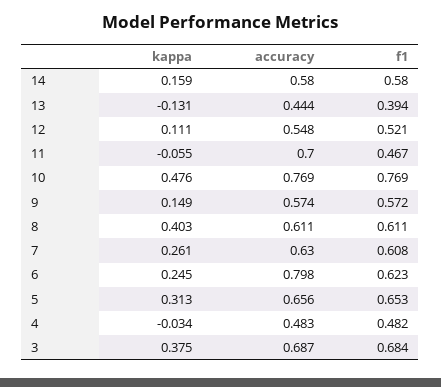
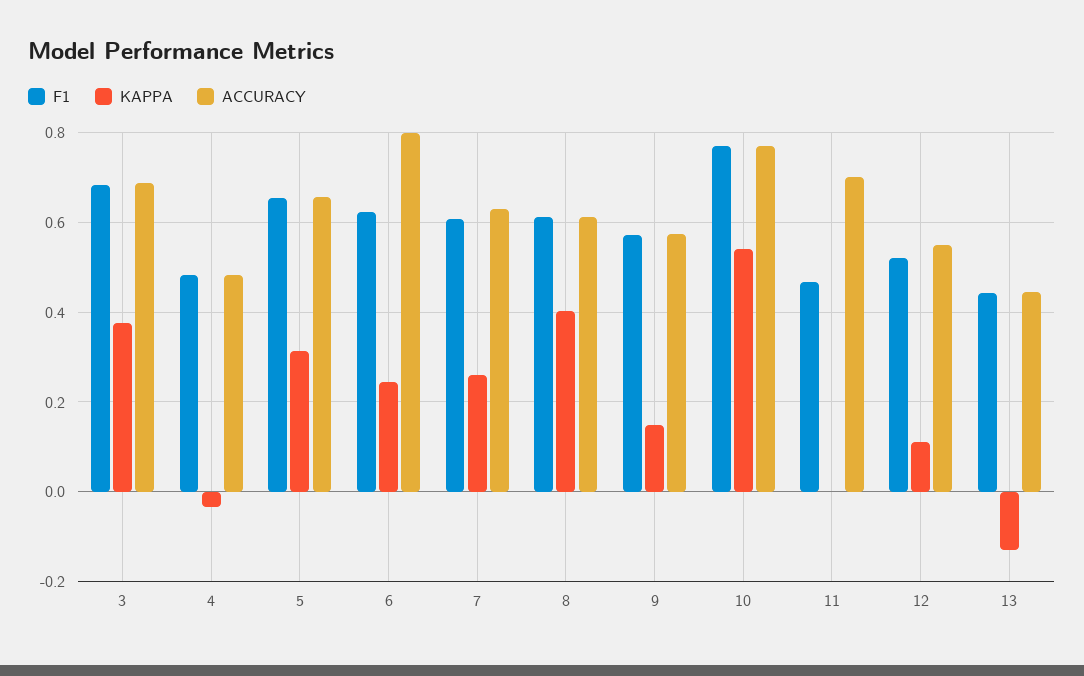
  {
    "kappa": {
-     "14": 0.159,
      "13": -0.131,
      "12": 0.111,
-     "11": -0.055,
+     "11": 0,
-     "10": 0.476,
+     "10": 0.54,
      "9": 0.149,
      "8": 0.403,
      "7": 0.261,
      "6": 0.245,
      "5": 0.313,
      "4": -0.034,
      "3": 0.375
    },
    "accuracy": {
-     "14": 0.58,
      "13": 0.444,
      "12": 0.548,
      "11": 0.7,
      "10": 0.769,
      "9": 0.574,
      "8": 0.611,
      "7": 0.63,
      "6": 0.798,
      "5": 0.656,
      "4": 0.483,
      "3": 0.687
    },
    "f1": {
-     "14": 0.58,
-     "13": 0.394,
+     "13": 0.44,
      "12": 0.521,
      "11": 0.467,
      "10": 0.769,
      "9": 0.572,
      "8": 0.611,
      "7": 0.608,
      "6": 0.623,
      "5": 0.653,
      "4": 0.482,
      "3": 0.684
    }
  }

